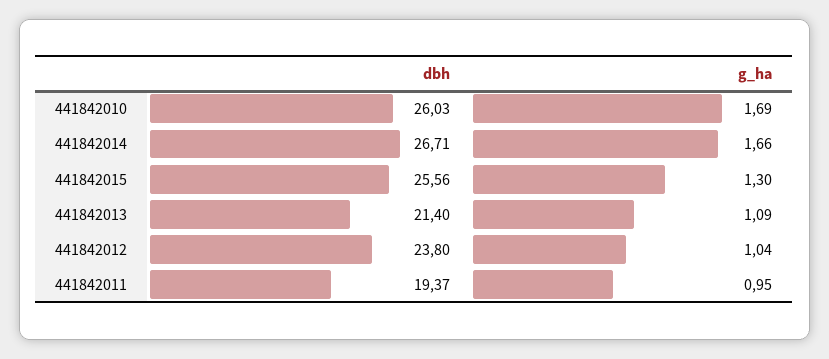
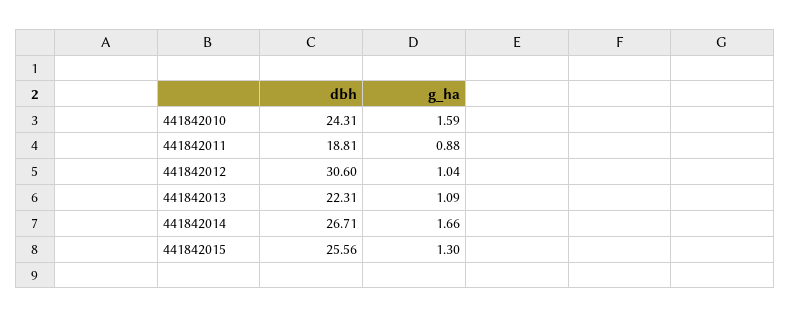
  {
    "dbh": {
-     "441842010": 26.03,
+     "441842010": 24.31,
      "441842014": 26.71,
      "441842015": 25.56,
-     "441842013": 21.4,
+     "441842013": 22.31,
-     "441842012": 23.8,
+     "441842012": 30.6,
-     "441842011": 19.37
+     "441842011": 18.81
    },
    "g_ha": {
-     "441842010": 1.69,
+     "441842010": 1.59,
      "441842014": 1.66,
      "441842015": 1.3,
      "441842013": 1.09,
      "441842012": 1.04,
-     "441842011": 0.95
+     "441842011": 0.88
    }
  }

